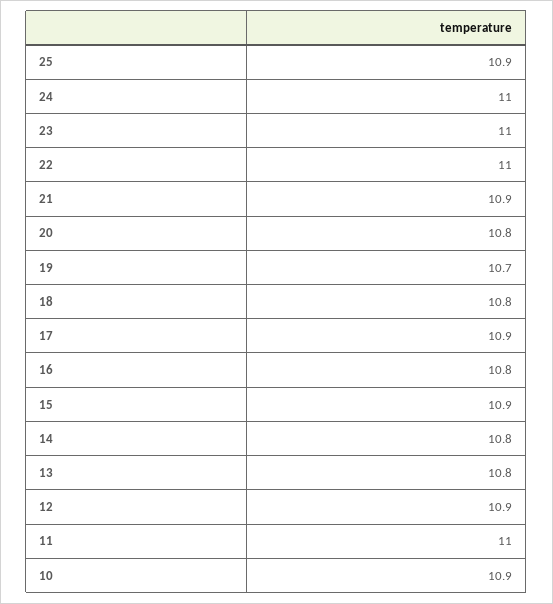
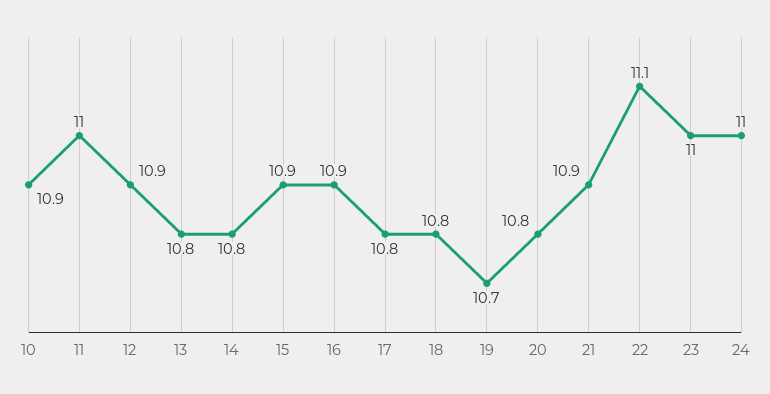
  {
-   "25": 10.9,
    "24": 11,
    "23": 11,
-   "22": 11,
+   "22": 11.1,
    "21": 10.9,
    "20": 10.8,
    "19": 10.7,
    "18": 10.8,
-   "17": 10.9,
+   "17": 10.8,
-   "16": 10.8,
+   "16": 10.9,
    "15": 10.9,
    "14": 10.8,
    "13": 10.8,
    "12": 10.9,
    "11": 11,
    "10": 10.9
  }

